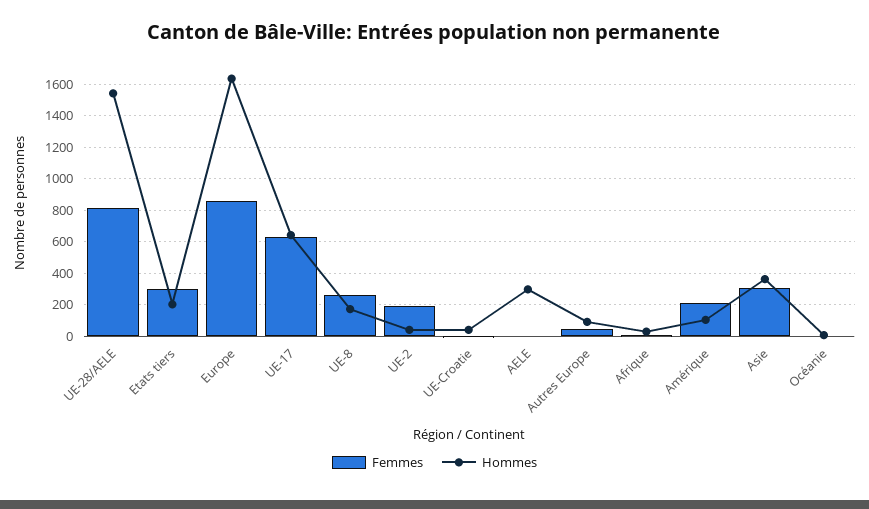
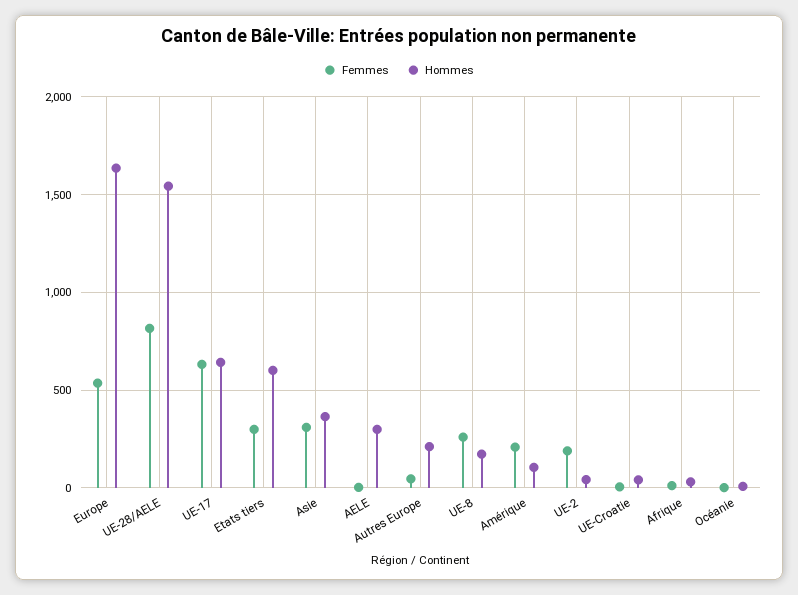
  {
    "Femmes": {
      "UE-28/AELE": 800,
      "Etats tiers": 300,
-     "Europe": 850,
+     "Europe": 550,
      "UE-17": 650,
      "UE-8": 250,
      "UE-2": 200,
      "UE-Croatie": 0,
      "AELE": 0,
      "Autres Europe": 50,
      "Afrique": 0,
      "Amérique": 200,
      "Asie": 300,
      "Océanie": 0
    },
    "Hommes": {
      "UE-28/AELE": 1550,
-     "Etats tiers": 200,
+     "Etats tiers": 600,
      "Europe": 1650,
      "UE-17": 650,
      "UE-8": 150,
      "UE-2": 50,
      "UE-Croatie": 50,
      "AELE": 300,
-     "Autres Europe": 100,
+     "Autres Europe": 200,
      "Afrique": 50,
      "Amérique": 100,
      "Asie": 350,
      "Océanie": 0
    }
  }

